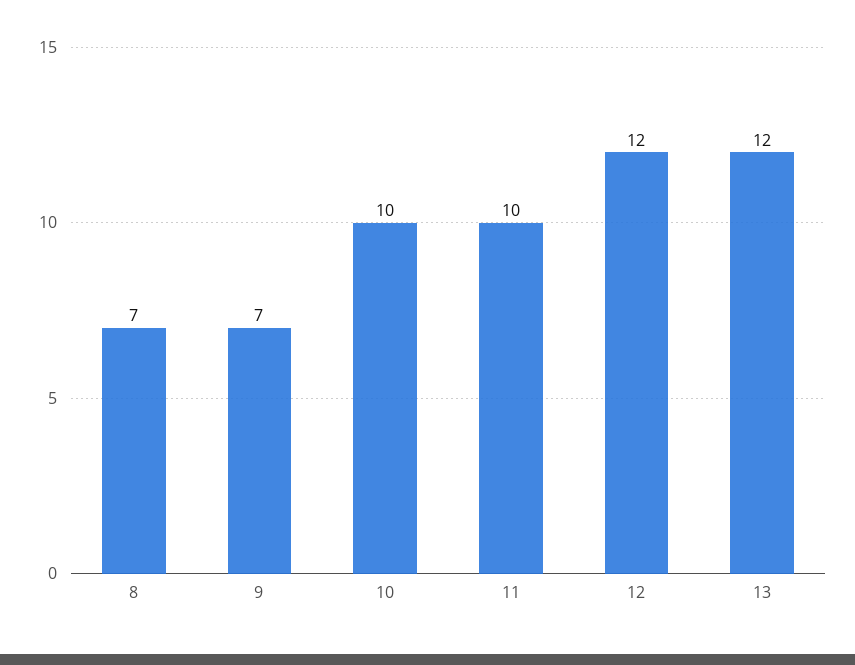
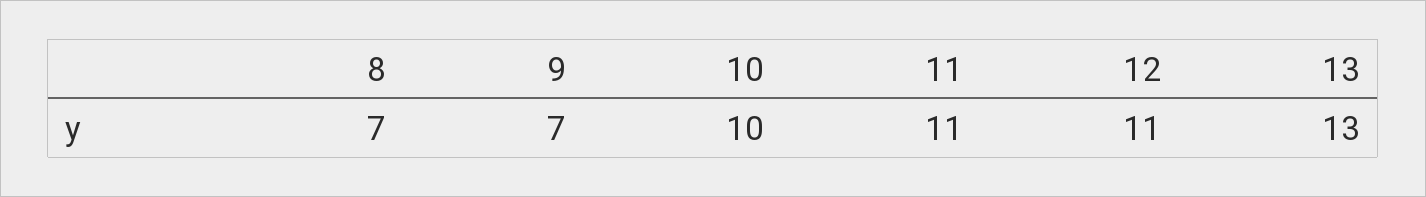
  {
    "8": 7,
    "9": 7,
    "10": 10,
-   "11": 10,
+   "11": 11,
-   "12": 12,
+   "12": 11,
-   "13": 12
+   "13": 13
  }

